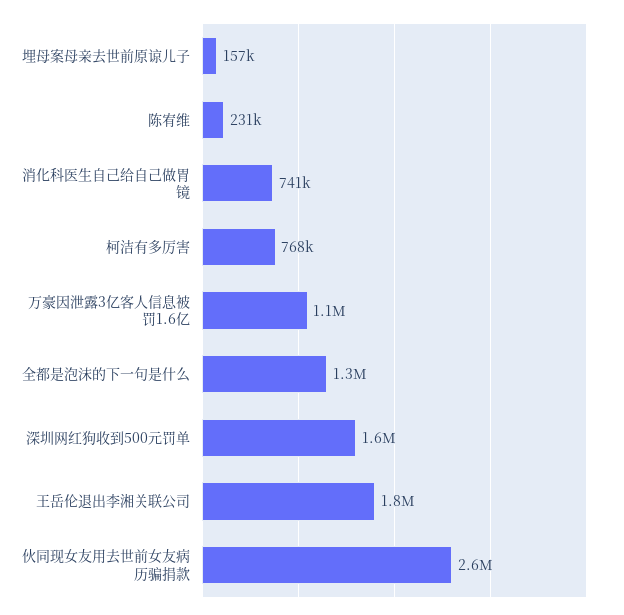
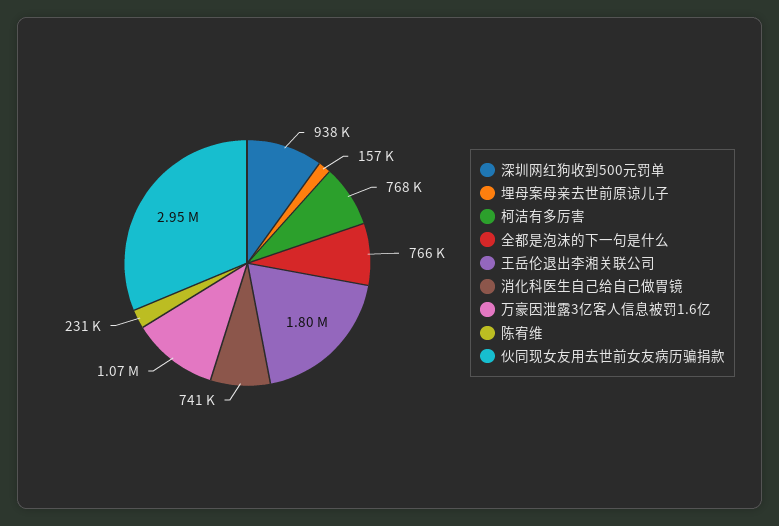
  {
    "埋母案母亲去世前原谅儿子": 157000,
    "陈宥维": 231000,
    "消化科医生自己给自己做胃镜": 741000,
    "柯洁有多厉害": 768000,
    "万豪因泄露3亿客人信息被罚1.6亿": 1070000,
-   "全都是泡沫的下一句是什么": 1300000,
+   "全都是泡沫的下一句是什么": 766000,
-   "深圳网红狗收到500元罚单": 1600000,
+   "深圳网红狗收到500元罚单": 938000,
    "王岳伦退出李湘关联公司": 1800000,
-   "伙同现女友用去世前女友病历骗捐款": 2600000
+   "伙同现女友用去世前女友病历骗捐款": 2950000
  }

